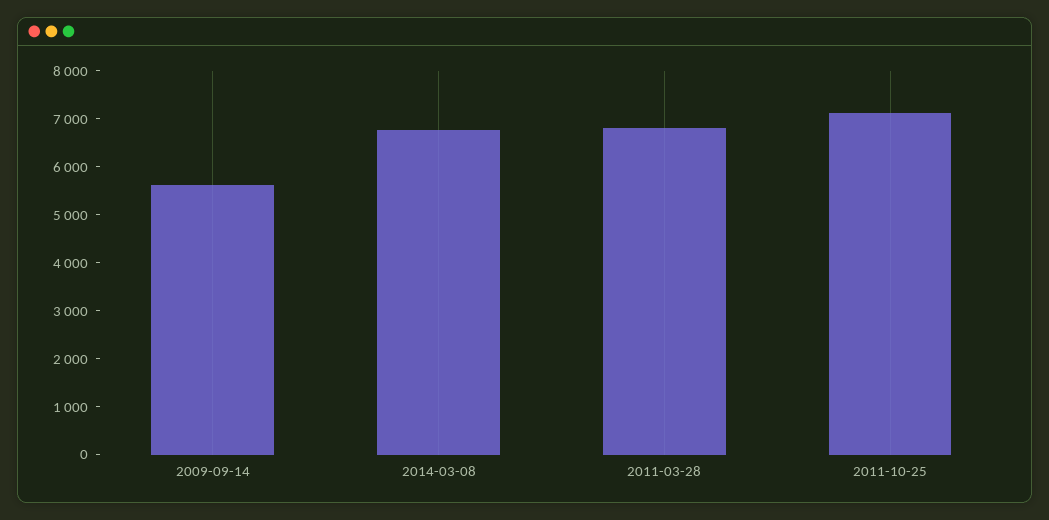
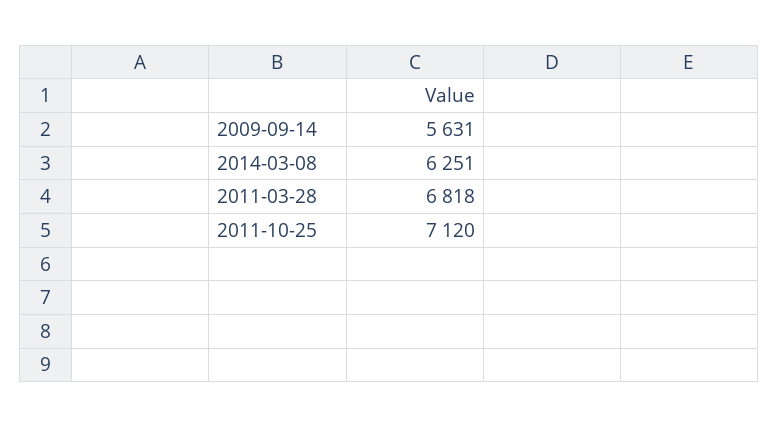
  {
    "2009-09-14": 5631,
-   "2014-03-08": 6800,
+   "2014-03-08": 6251,
    "2011-03-28": 6818,
    "2011-10-25": 7120
  }

